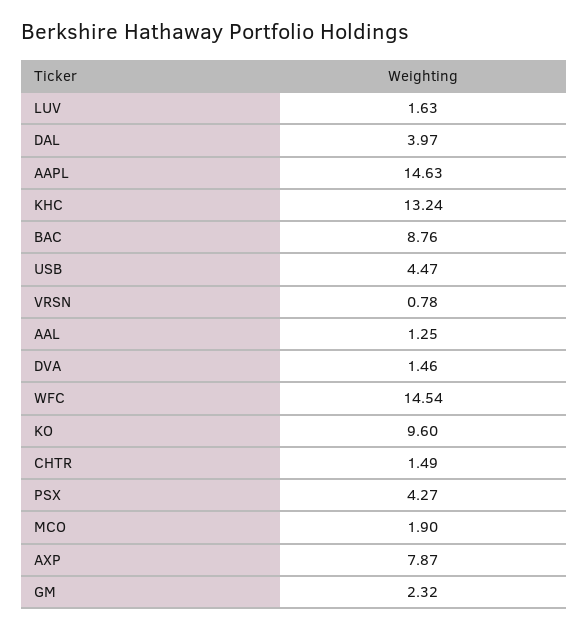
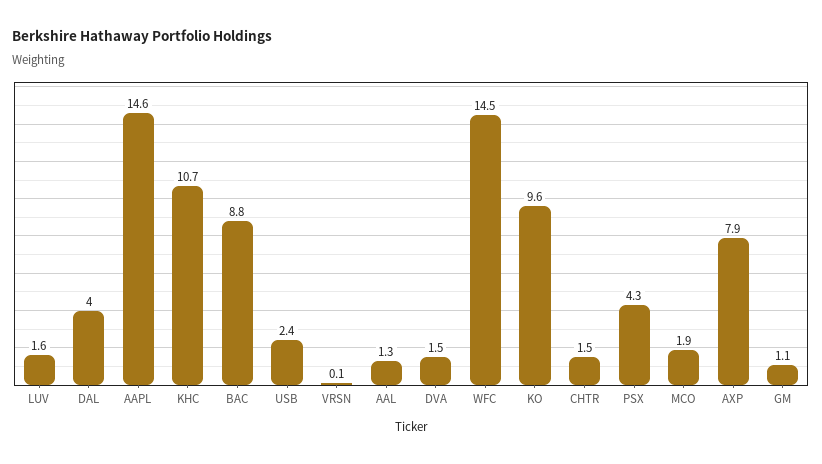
  {
    "LUV": 1.63,
    "DAL": 3.97,
    "AAPL": 14.63,
-   "KHC": 13.24,
+   "KHC": 10.7,
    "BAC": 8.76,
-   "USB": 4.47,
+   "USB": 2.4,
-   "VRSN": 0.78,
+   "VRSN": 0.1,
    "AAL": 1.25,
    "DVA": 1.46,
    "WFC": 14.54,
    "KO": 9.6,
    "CHTR": 1.49,
    "PSX": 4.27,
    "MCO": 1.9,
    "AXP": 7.87,
-   "GM": 2.32
+   "GM": 1.1
  }

